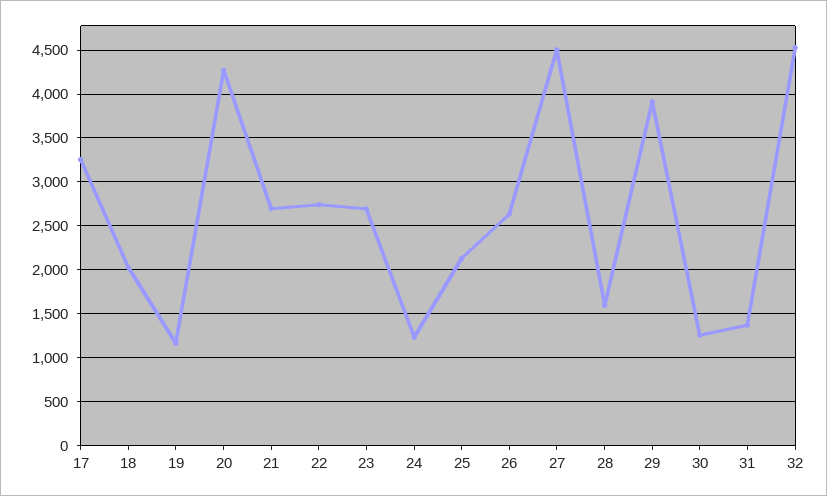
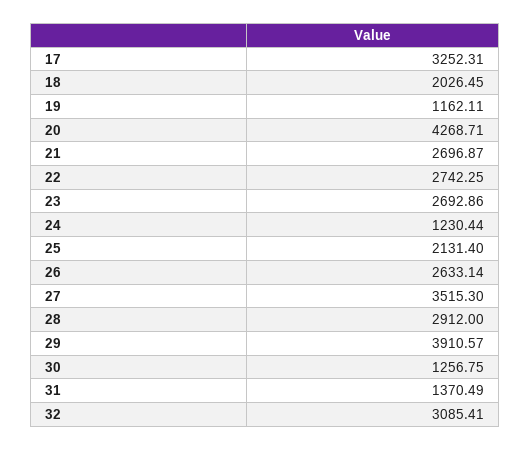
  {
    "17": 3252.31,
    "18": 2026.45,
    "19": 1162.11,
    "20": 4268.71,
    "21": 2696.87,
    "22": 2742.25,
    "23": 2692.86,
    "24": 1230.44,
    "25": 2131.4,
    "26": 2633.14,
-   "27": 4500,
+   "27": 3515.3,
-   "28": 1600,
+   "28": 2912,
    "29": 3910.57,
    "30": 1256.75,
    "31": 1370.49,
-   "32": 4500
+   "32": 3085.41
  }

